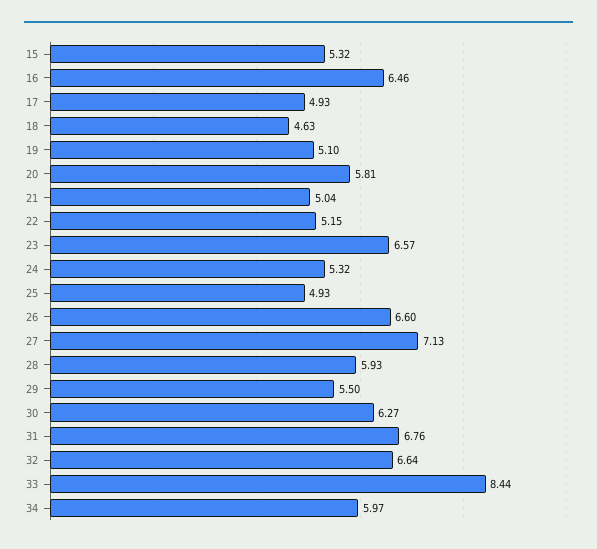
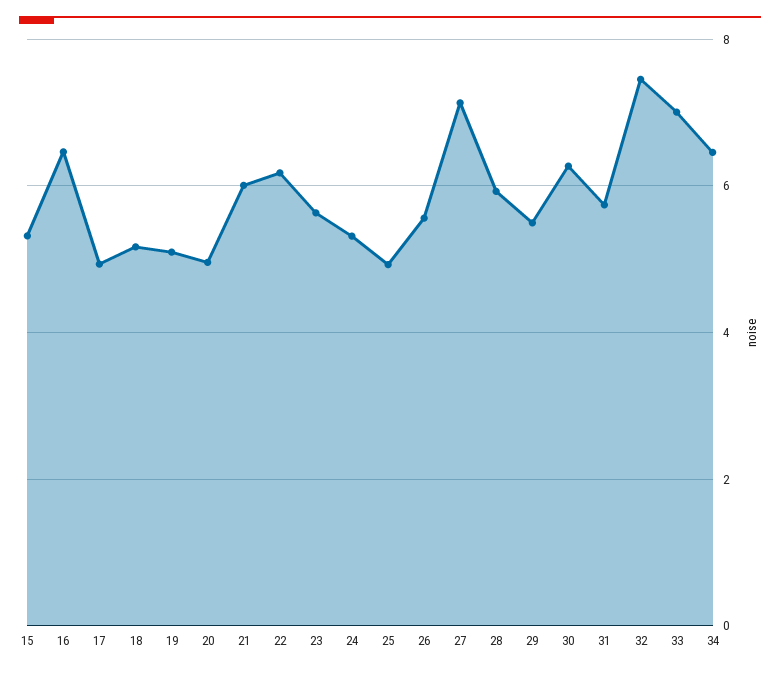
  {
    "15": 5.32,
    "16": 6.46,
    "17": 4.93,
-   "18": 4.63,
+   "18": 5.2,
    "19": 5.1,
-   "20": 5.81,
+   "20": 5,
-   "21": 5.04,
+   "21": 6,
-   "22": 5.15,
+   "22": 6.2,
-   "23": 6.57,
+   "23": 5.6,
    "24": 5.32,
    "25": 4.93,
-   "26": 6.6,
+   "26": 5.6,
    "27": 7.13,
    "28": 5.93,
    "29": 5.5,
    "30": 6.27,
-   "31": 6.76,
+   "31": 5.8,
-   "32": 6.64,
+   "32": 7.4,
-   "33": 8.44,
+   "33": 7,
-   "34": 5.97
+   "34": 6.4
  }

